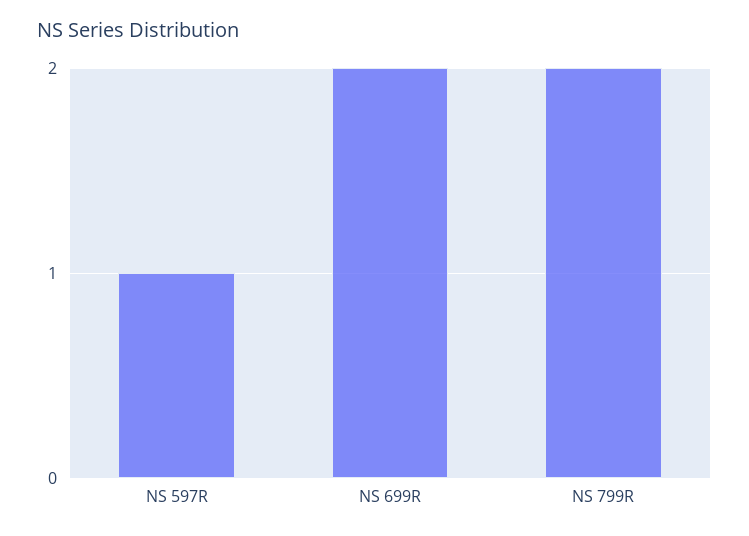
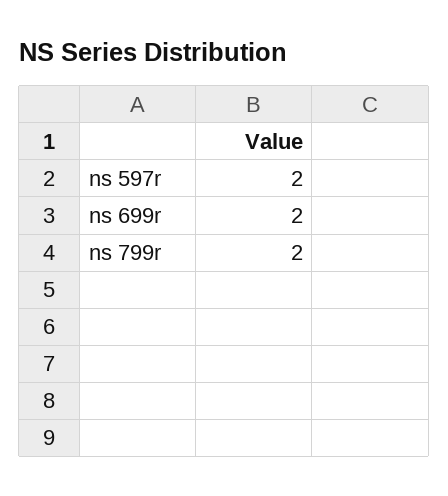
  {
-   "NS 597R": 1,
+   "NS 597R": 2,
    "NS 699R": 2,
    "NS 799R": 2
  }

